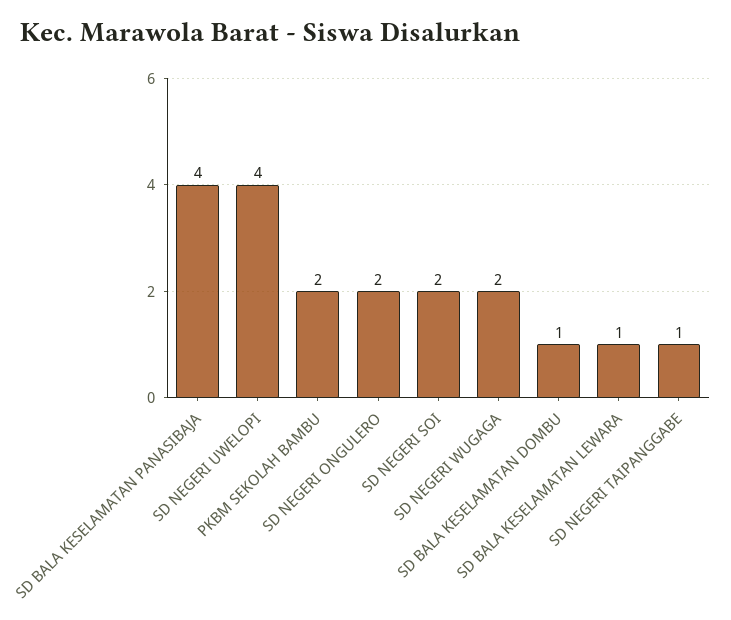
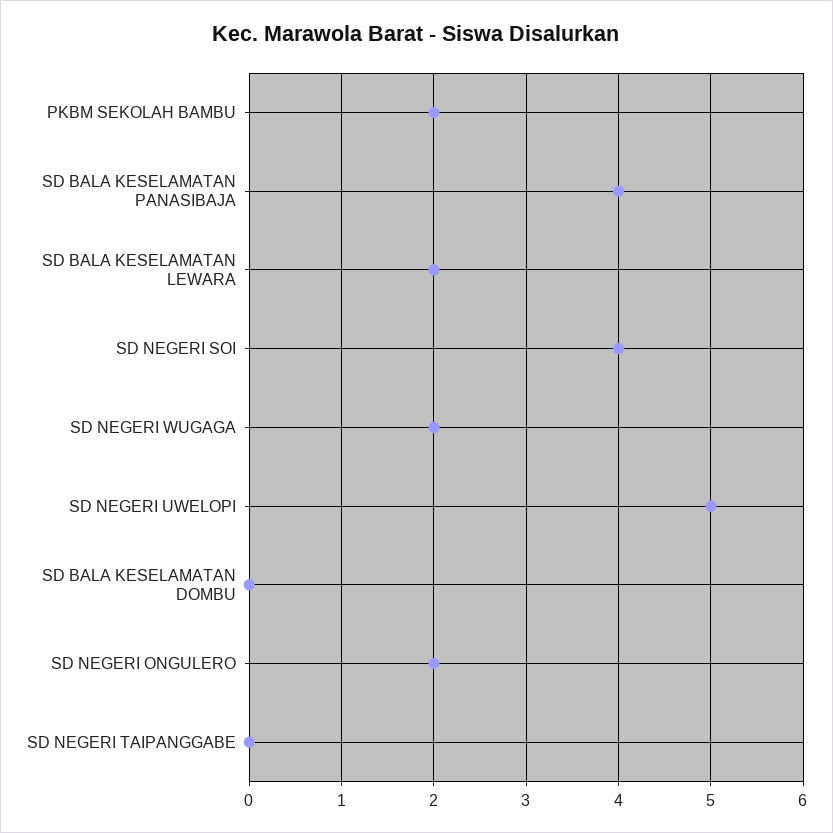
  {
    "SD BALA KESELAMATAN PANASIBAJA": 4,
-   "SD NEGERI UWELOPI": 4,
+   "SD NEGERI UWELOPI": 5,
    "PKBM SEKOLAH BAMBU": 2,
    "SD NEGERI ONGULERO": 2,
-   "SD NEGERI SOI": 2,
+   "SD NEGERI SOI": 4,
    "SD NEGERI WUGAGA": 2,
-   "SD BALA KESELAMATAN DOMBU": 1,
+   "SD BALA KESELAMATAN DOMBU": 0,
-   "SD BALA KESELAMATAN LEWARA": 1,
+   "SD BALA KESELAMATAN LEWARA": 2,
-   "SD NEGERI TAIPANGGABE": 1
+   "SD NEGERI TAIPANGGABE": 0
  }

